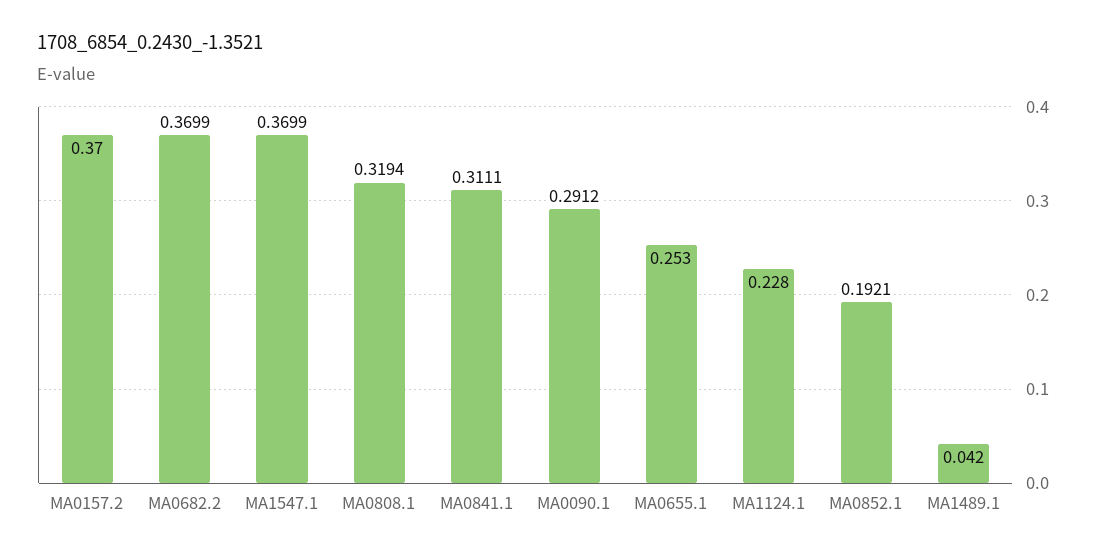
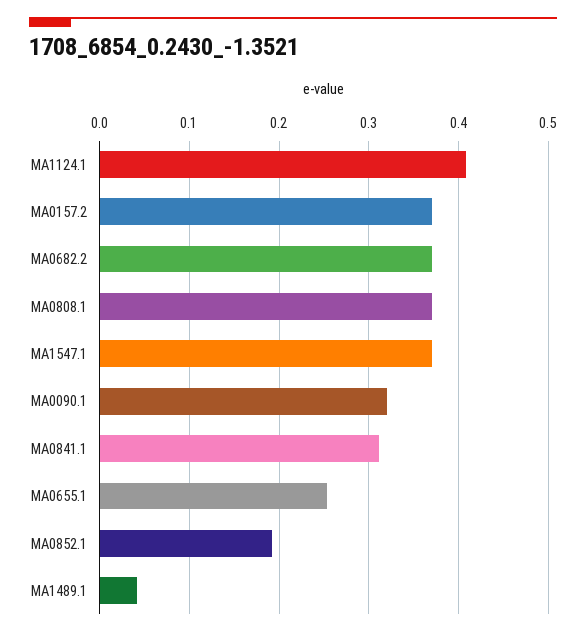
  {
    "MA0157.2": 0.37,
    "MA0682.2": 0.3699,
    "MA1547.1": 0.3699,
-   "MA0808.1": 0.3194,
+   "MA0808.1": 0.37,
    "MA0841.1": 0.3111,
-   "MA0090.1": 0.2912,
+   "MA0090.1": 0.32,
    "MA0655.1": 0.253,
-   "MA1124.1": 0.228,
+   "MA1124.1": 0.41,
    "MA0852.1": 0.1921,
    "MA1489.1": 0.042
  }

